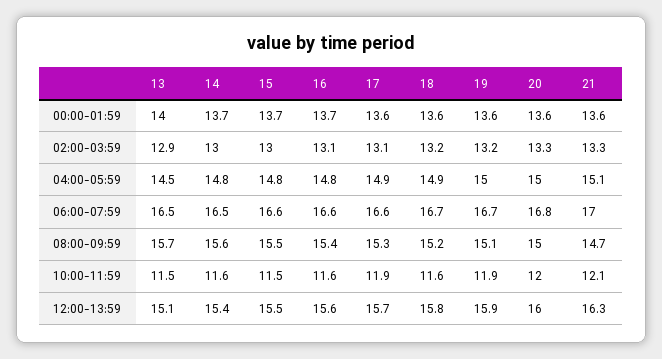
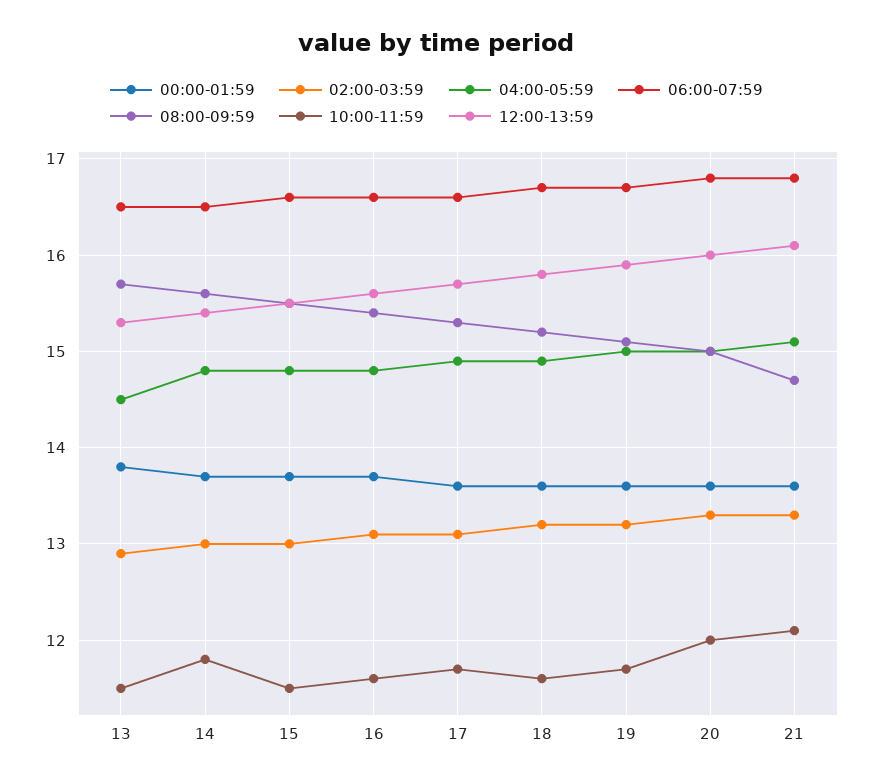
  {
    "00:00-01:59": {
-     "13": 14,
+     "13": 13.8,
      "14": 13.7,
      "15": 13.7,
      "16": 13.7,
      "17": 13.6,
      "18": 13.6,
      "19": 13.6,
      "20": 13.6,
      "21": 13.6
    },
    "02:00-03:59": {
      "13": 12.9,
      "14": 13,
      "15": 13,
      "16": 13.1,
      "17": 13.1,
      "18": 13.2,
      "19": 13.2,
      "20": 13.3,
      "21": 13.3
    },
    "04:00-05:59": {
      "13": 14.5,
      "14": 14.8,
      "15": 14.8,
      "16": 14.8,
      "17": 14.9,
      "18": 14.9,
      "19": 15,
      "20": 15,
      "21": 15.1
    },
    "06:00-07:59": {
      "13": 16.5,
      "14": 16.5,
      "15": 16.6,
      "16": 16.6,
      "17": 16.6,
      "18": 16.7,
      "19": 16.7,
      "20": 16.8,
-     "21": 17
+     "21": 16.8
    },
    "08:00-09:59": {
      "13": 15.7,
      "14": 15.6,
      "15": 15.5,
      "16": 15.4,
      "17": 15.3,
      "18": 15.2,
      "19": 15.1,
      "20": 15,
      "21": 14.7
    },
    "10:00-11:59": {
      "13": 11.5,
-     "14": 11.6,
+     "14": 11.8,
      "15": 11.5,
      "16": 11.6,
-     "17": 11.9,
+     "17": 11.7,
      "18": 11.6,
-     "19": 11.9,
+     "19": 11.7,
      "20": 12,
      "21": 12.1
    },
    "12:00-13:59": {
-     "13": 15.1,
+     "13": 15.3,
      "14": 15.4,
      "15": 15.5,
      "16": 15.6,
      "17": 15.7,
      "18": 15.8,
      "19": 15.9,
      "20": 16,
-     "21": 16.3
+     "21": 16.1
    }
  }

